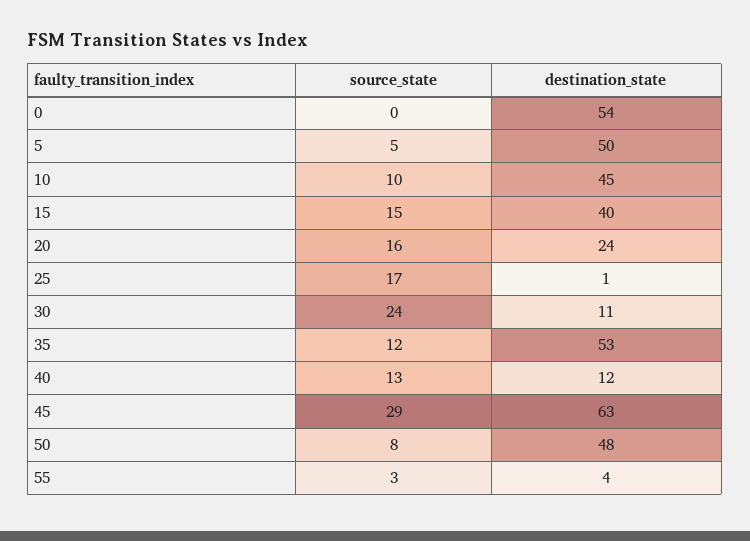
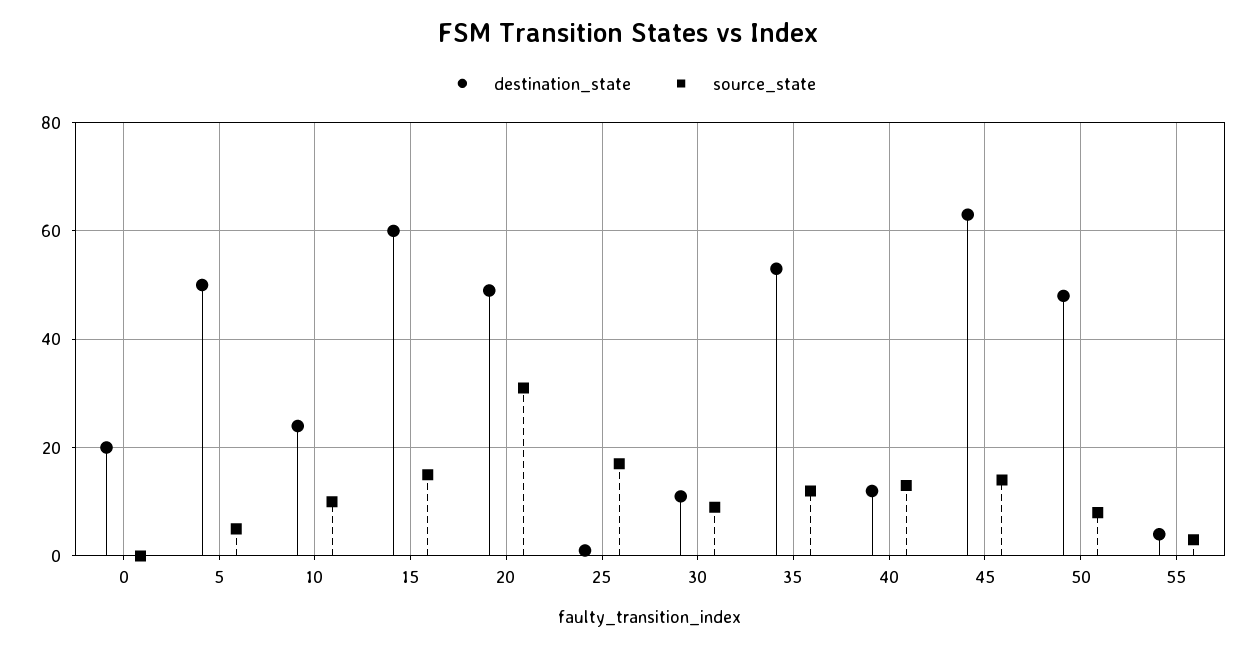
  {
    "source_state": {
      "0": 0,
      "5": 5,
      "10": 10,
      "15": 15,
-     "20": 16,
+     "20": 30,
      "25": 17,
-     "30": 24,
+     "30": 10,
      "35": 12,
      "40": 13,
-     "45": 29,
+     "45": 15,
      "50": 8,
      "55": 3
    },
    "destination_state": {
-     "0": 54,
+     "0": 20,
      "5": 50,
-     "10": 45,
+     "10": 25,
-     "15": 40,
+     "15": 60,
-     "20": 24,
+     "20": 50,
      "25": 1,
      "30": 11,
      "35": 53,
      "40": 12,
      "45": 63,
      "50": 48,
      "55": 4
    }
  }

